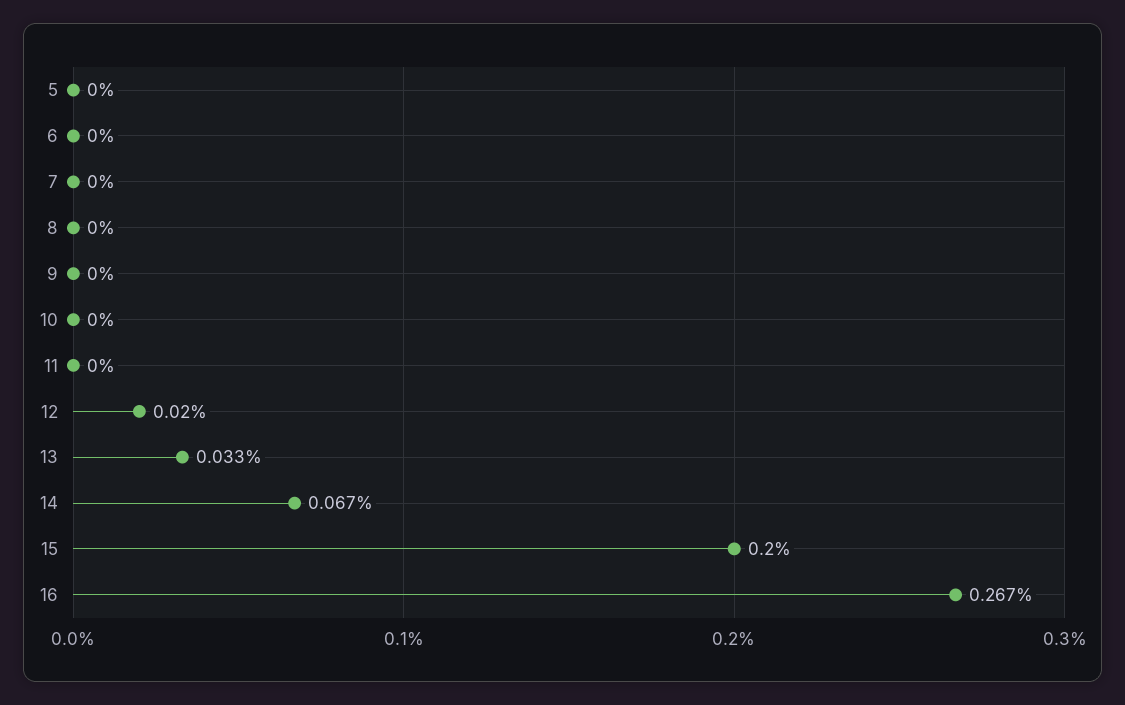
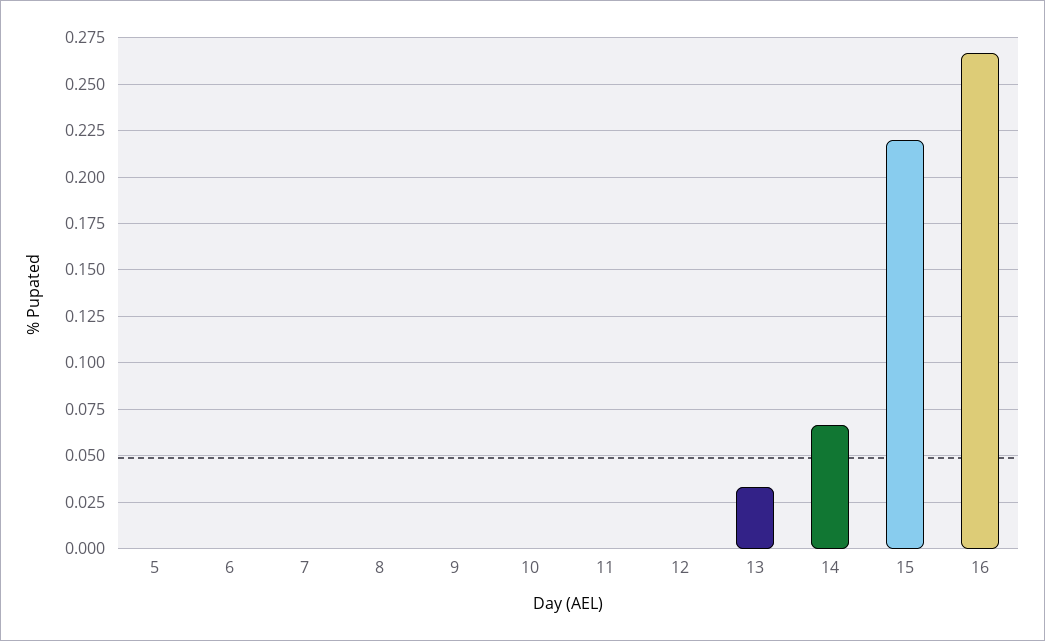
  {
    "5": 0,
    "6": 0,
    "7": 0,
    "8": 0,
    "9": 0,
    "10": 0,
    "11": 0,
-   "12": 0.02,
+   "12": 0,
    "13": 0.033,
    "14": 0.067,
-   "15": 0.2,
+   "15": 0.22,
    "16": 0.267
  }

